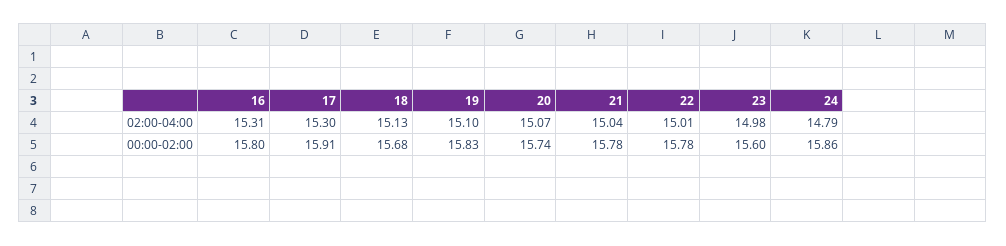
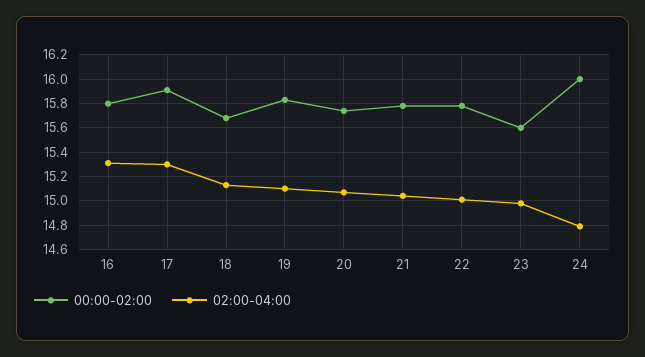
  {
    "02:00-04:00": {
      "16": 15.31,
      "17": 15.3,
      "18": 15.13,
      "19": 15.1,
      "20": 15.07,
      "21": 15.04,
      "22": 15.01,
      "23": 14.98,
      "24": 14.79
    },
    "00:00-02:00": {
      "16": 15.8,
      "17": 15.91,
      "18": 15.68,
      "19": 15.83,
      "20": 15.74,
      "21": 15.78,
      "22": 15.78,
      "23": 15.6,
-     "24": 15.86
+     "24": 16
    }
  }

